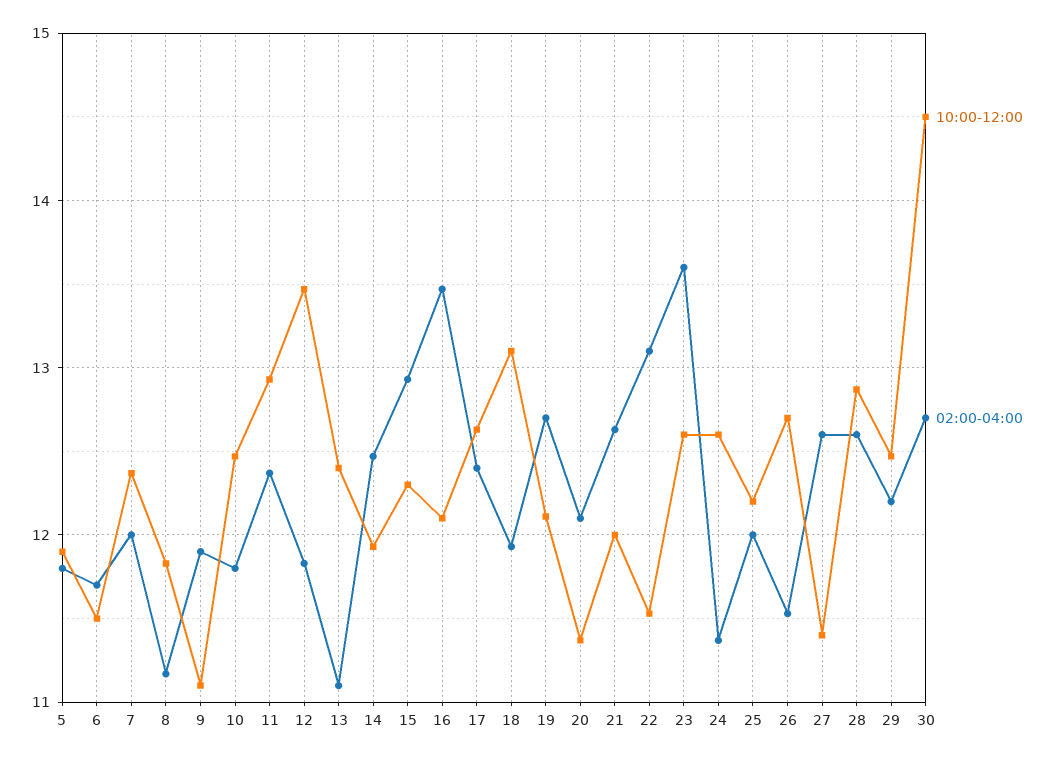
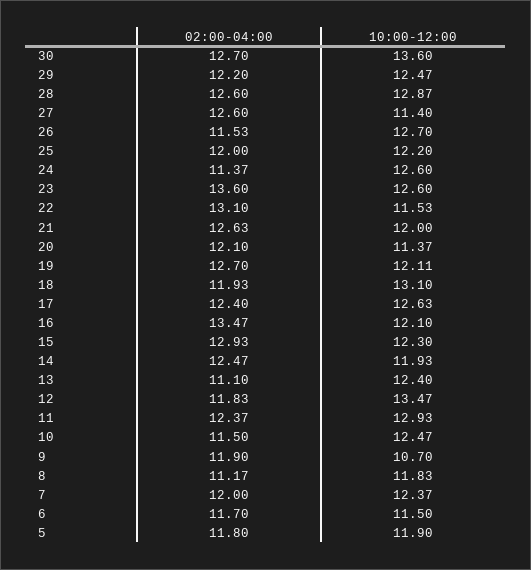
  {
    "10:00-12:00": {
      "5": 11.9,
      "6": 11.5,
      "7": 12.37,
      "8": 11.83,
-     "9": 11.1,
+     "9": 10.7,
      "10": 12.47,
      "11": 12.93,
      "12": 13.47,
      "13": 12.4,
      "14": 11.93,
      "15": 12.3,
      "16": 12.1,
      "17": 12.63,
      "18": 13.1,
      "19": 12.11,
      "20": 11.37,
      "21": 12,
      "22": 11.53,
      "23": 12.6,
      "24": 12.6,
      "25": 12.2,
      "26": 12.7,
      "27": 11.4,
      "28": 12.87,
      "29": 12.47,
-     "30": 14.5
+     "30": 13.6
    },
    "02:00-04:00": {
      "5": 11.8,
      "6": 11.7,
      "7": 12,
      "8": 11.17,
      "9": 11.9,
-     "10": 11.8,
+     "10": 11.5,
      "11": 12.37,
      "12": 11.83,
      "13": 11.1,
      "14": 12.47,
      "15": 12.93,
      "16": 13.47,
      "17": 12.4,
      "18": 11.93,
      "19": 12.7,
      "20": 12.1,
      "21": 12.63,
      "22": 13.1,
      "23": 13.6,
      "24": 11.37,
      "25": 12,
      "26": 11.53,
      "27": 12.6,
      "28": 12.6,
      "29": 12.2,
      "30": 12.7
    }
  }

